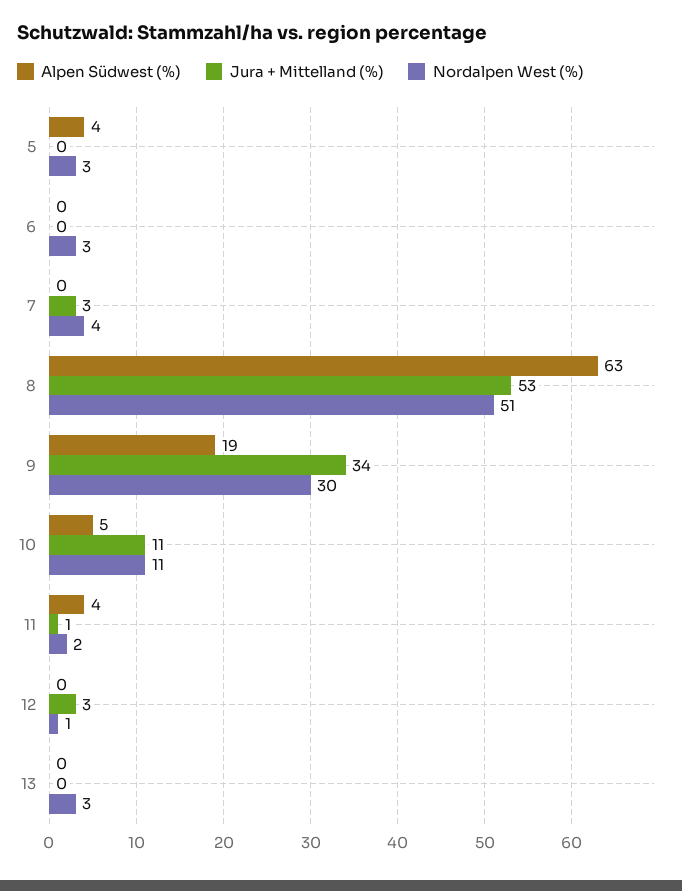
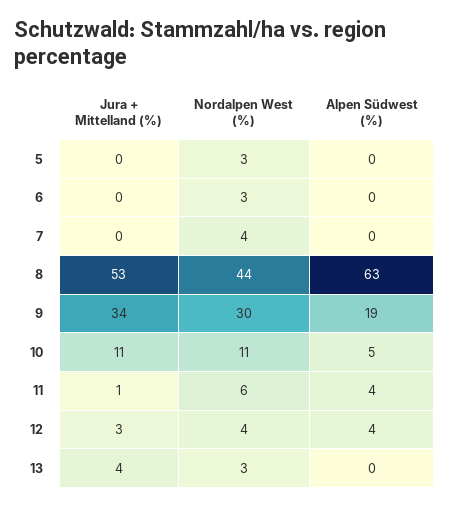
  {
    "Alpen Südwest (%)": {
-     "5": 4,
+     "5": 0,
      "6": 0,
      "7": 0,
      "8": 63,
      "9": 19,
      "10": 5,
      "11": 4,
-     "12": 0,
+     "12": 4,
      "13": 0
    },
    "Jura + Mittelland (%)": {
      "5": 0,
      "6": 0,
-     "7": 3,
+     "7": 0,
      "8": 53,
      "9": 34,
      "10": 11,
      "11": 1,
      "12": 3,
-     "13": 0
+     "13": 4
    },
    "Nordalpen West (%)": {
      "5": 3,
      "6": 3,
      "7": 4,
-     "8": 51,
+     "8": 44,
      "9": 30,
      "10": 11,
-     "11": 2,
+     "11": 6,
-     "12": 1,
+     "12": 4,
      "13": 3
    }
  }

